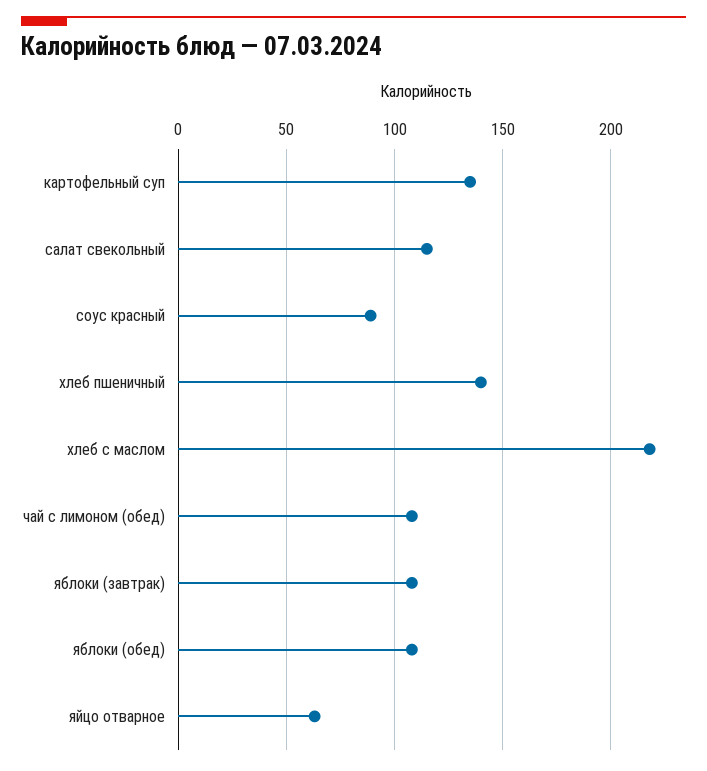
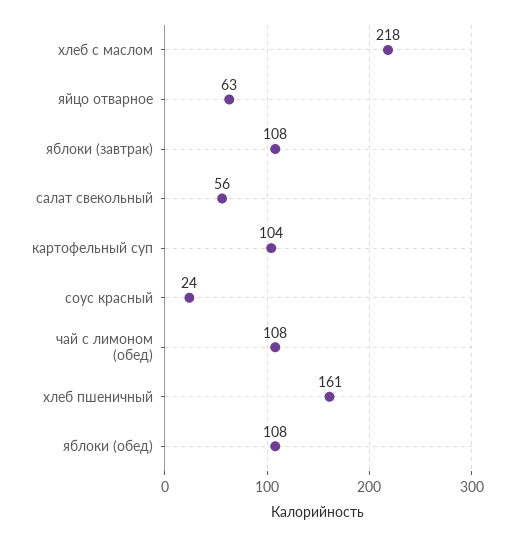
  {
-   "картофельный суп": 135,
+   "картофельный суп": 104,
-   "салат свекольный": 115,
+   "салат свекольный": 56,
-   "соус красный": 90,
+   "соус красный": 24,
-   "хлеб пшеничный": 140,
+   "хлеб пшеничный": 161,
    "хлеб с маслом": 218,
    "чай с лимоном (обед)": 108,
    "яблоки (завтрак)": 108,
    "яблоки (обед)": 108,
    "яйцо отварное": 63
  }

